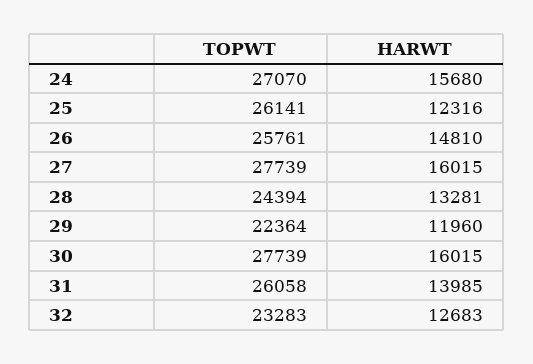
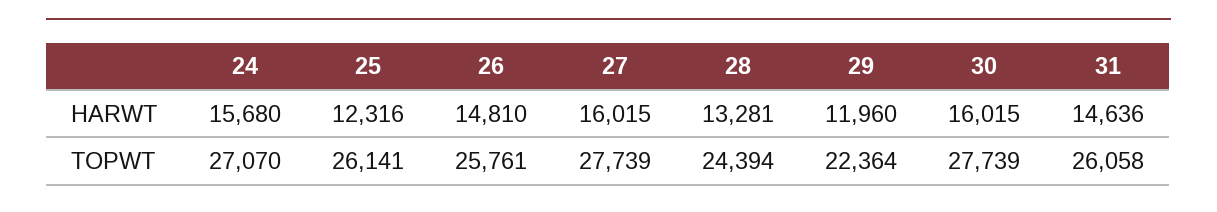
  {
    "TOPWT": {
      "24": 27070,
      "25": 26141,
      "26": 25761,
      "27": 27739,
      "28": 24394,
      "29": 22364,
      "30": 27739,
-     "31": 26058,
+     "31": 26058
-     "32": 23283
    },
    "HARWT": {
      "24": 15680,
      "25": 12316,
      "26": 14810,
      "27": 16015,
      "28": 13281,
      "29": 11960,
      "30": 16015,
-     "31": 13985,
+     "31": 14636
-     "32": 12683
    }
  }

